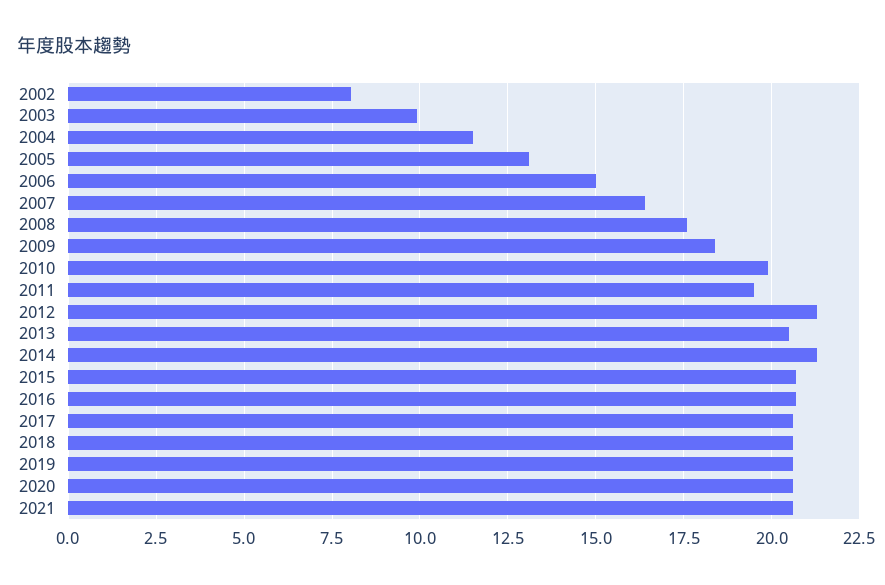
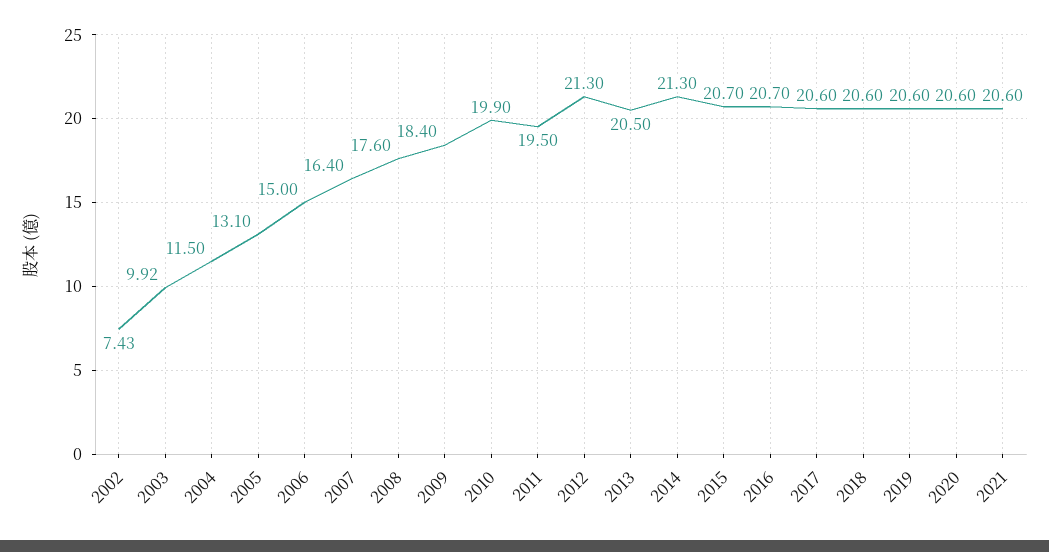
  {
-   "2002": 8,
+   "2002": 7.43,
    "2003": 9.92,
    "2004": 11.5,
    "2005": 13.1,
    "2006": 15,
    "2007": 16.4,
    "2008": 17.6,
    "2009": 18.4,
    "2010": 19.9,
    "2011": 19.5,
    "2012": 21.3,
    "2013": 20.5,
    "2014": 21.3,
    "2015": 20.7,
    "2016": 20.7,
    "2017": 20.6,
    "2018": 20.6,
    "2019": 20.6,
    "2020": 20.6,
    "2021": 20.6
  }

